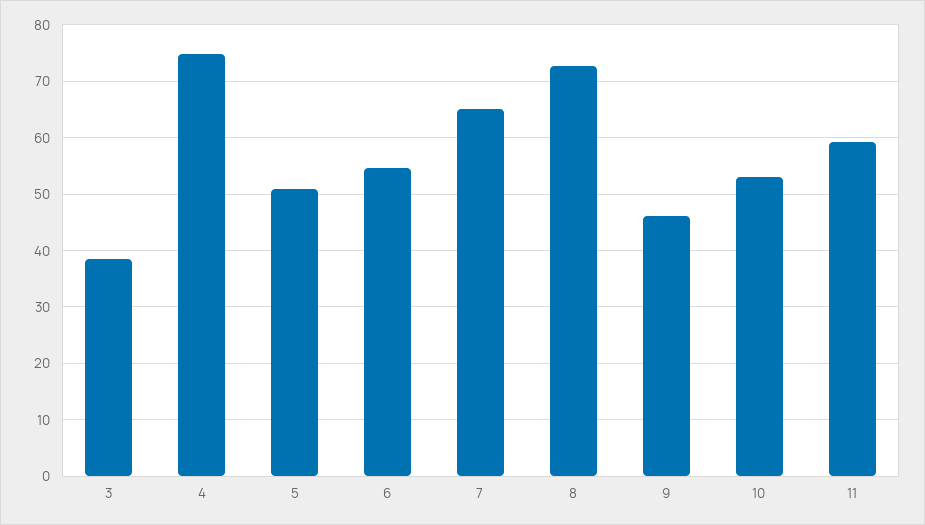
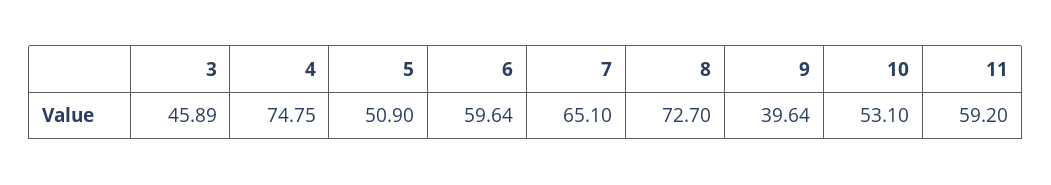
  {
-   "3": 38,
+   "3": 45.89,
    "4": 74.75,
    "5": 50.9,
-   "6": 54,
+   "6": 59.64,
    "7": 65.1,
    "8": 72.7,
-   "9": 46,
+   "9": 39.64,
    "10": 53.1,
    "11": 59.2
  }

